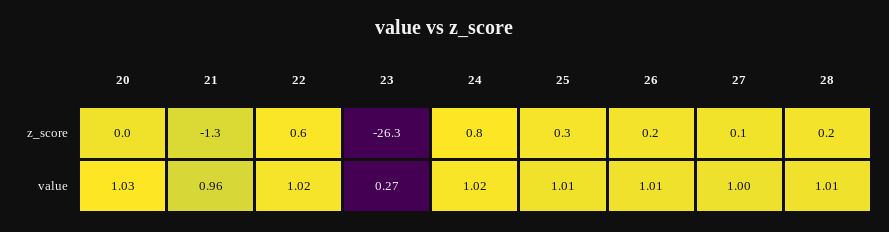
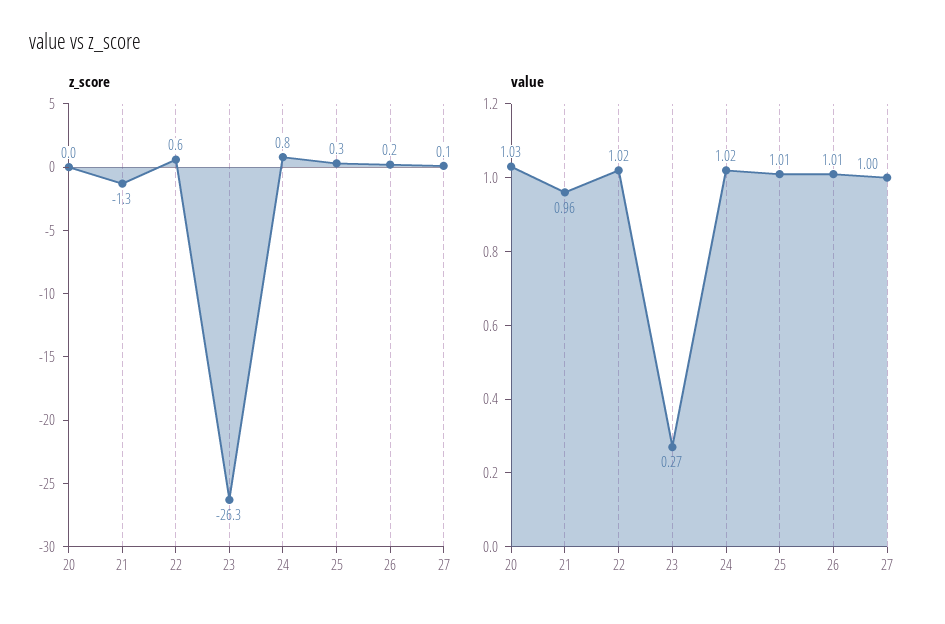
  {
    "z_score": {
      "20": 0,
      "21": -1.3,
      "22": 0.6,
      "23": -26.3,
      "24": 0.8,
      "25": 0.3,
      "26": 0.2,
-     "27": 0.1,
+     "27": 0.1
-     "28": 0.2
    },
    "value": {
      "20": 1.03,
      "21": 0.96,
      "22": 1.02,
      "23": 0.27,
      "24": 1.02,
      "25": 1.01,
      "26": 1.01,
-     "27": 1,
+     "27": 1
-     "28": 1.01
    }
  }

